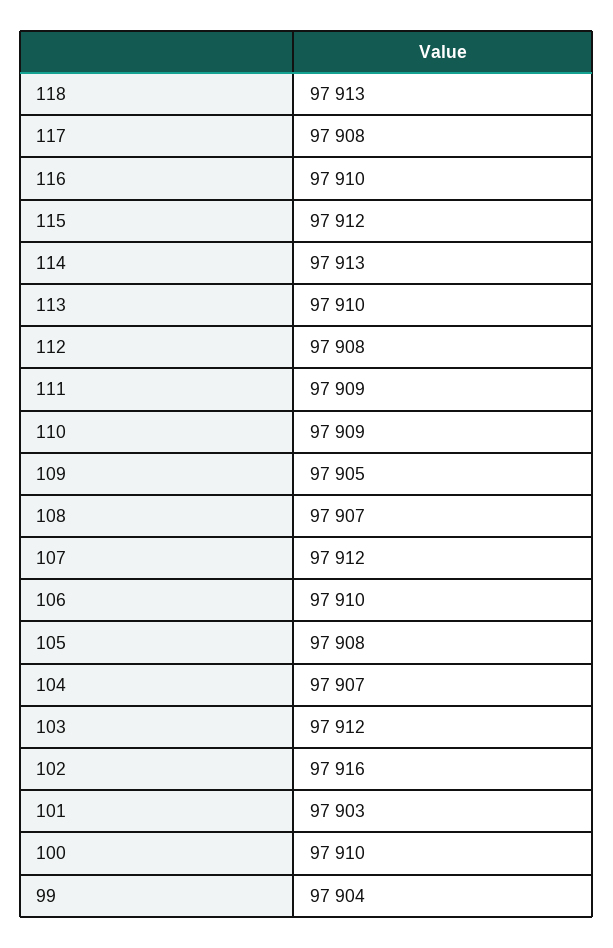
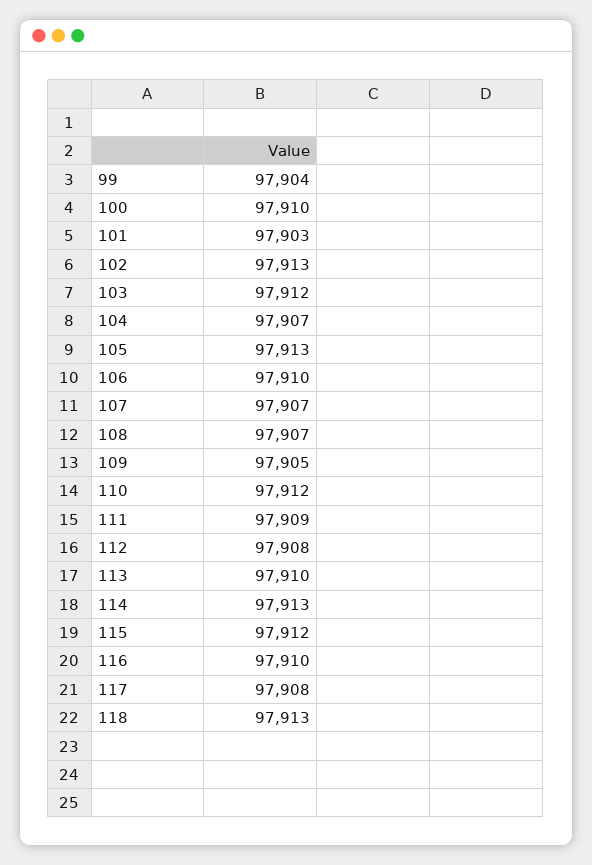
  {
    "118": 97913,
    "117": 97908,
    "116": 97910,
    "115": 97912,
    "114": 97913,
    "113": 97910,
    "112": 97908,
    "111": 97909,
-   "110": 97909,
+   "110": 97912,
    "109": 97905,
    "108": 97907,
-   "107": 97912,
+   "107": 97907,
    "106": 97910,
-   "105": 97908,
+   "105": 97913,
    "104": 97907,
    "103": 97912,
-   "102": 97916,
+   "102": 97913,
    "101": 97903,
    "100": 97910,
    "99": 97904
  }

